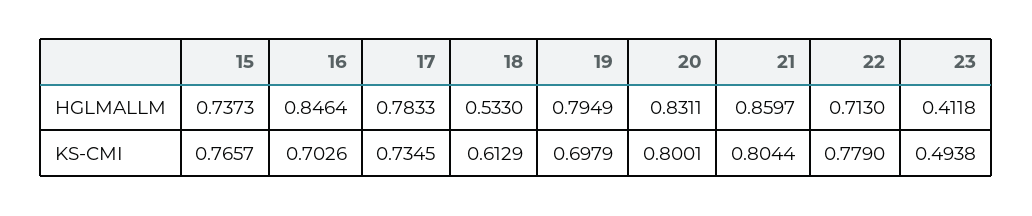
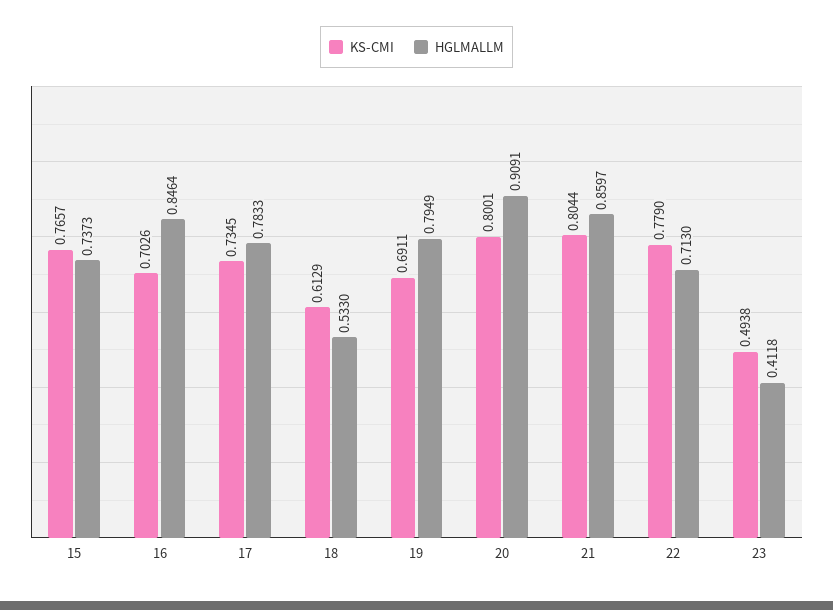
  {
    "HGLMALLM": {
      "15": 0.7373,
      "16": 0.8464,
      "17": 0.7833,
      "18": 0.533,
      "19": 0.7949,
-     "20": 0.8311,
+     "20": 0.9091,
      "21": 0.8597,
      "22": 0.713,
      "23": 0.4118
    },
    "KS-CMI": {
      "15": 0.7657,
      "16": 0.7026,
      "17": 0.7345,
      "18": 0.6129,
-     "19": 0.6979,
+     "19": 0.6911,
      "20": 0.8001,
      "21": 0.8044,
      "22": 0.779,
      "23": 0.4938
    }
  }

